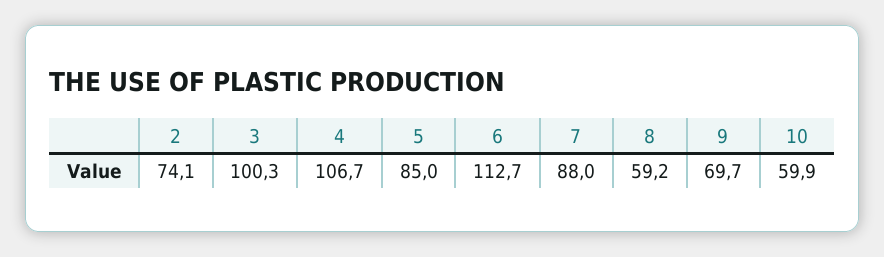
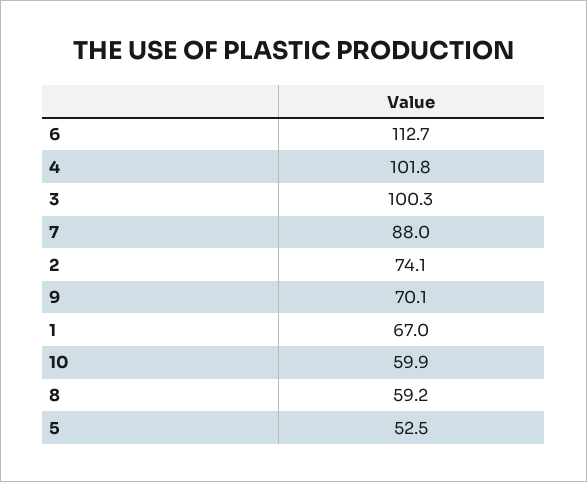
  {
    "2": 74.1,
    "3": 100.3,
-   "4": 106.7,
+   "4": 101.8,
-   "5": 85,
+   "5": 52.5,
    "6": 112.7,
    "7": 88,
    "8": 59.2,
-   "9": 69.7,
+   "9": 70.1,
-   "10": 59.9
+   "10": 59.9,
+   "1": 67
  }

